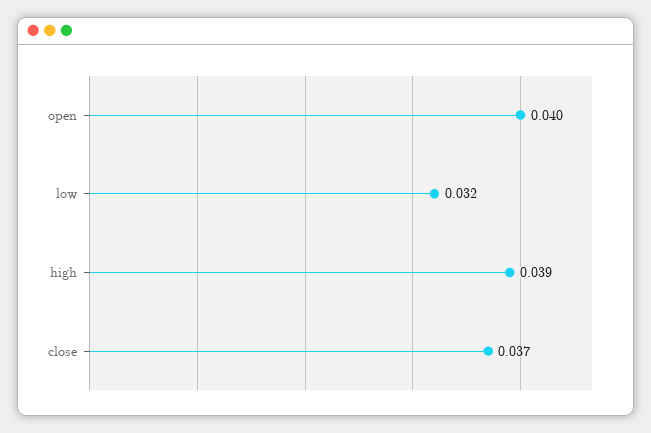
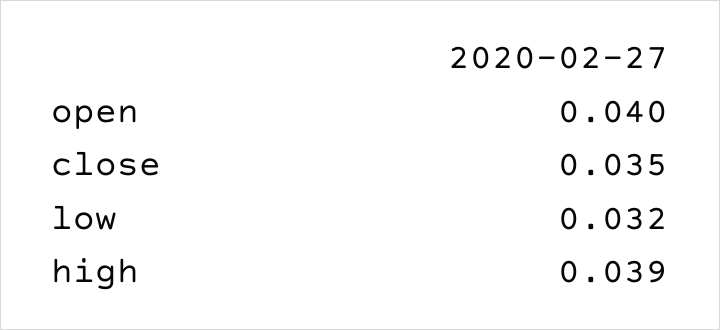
  {
    "open": 0.04,
    "low": 0.032,
    "high": 0.039,
-   "close": 0.037
+   "close": 0.035
  }

